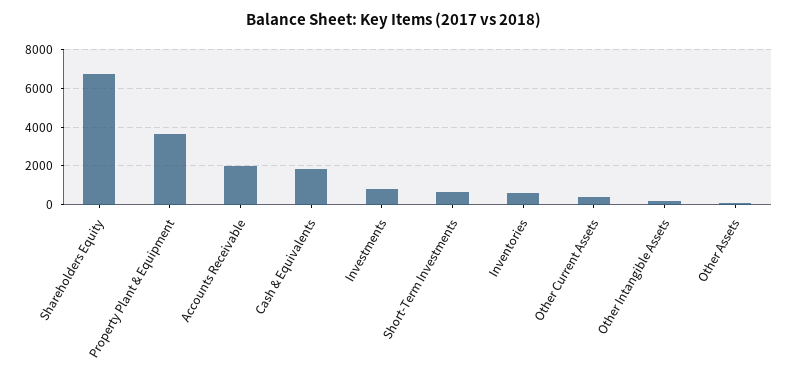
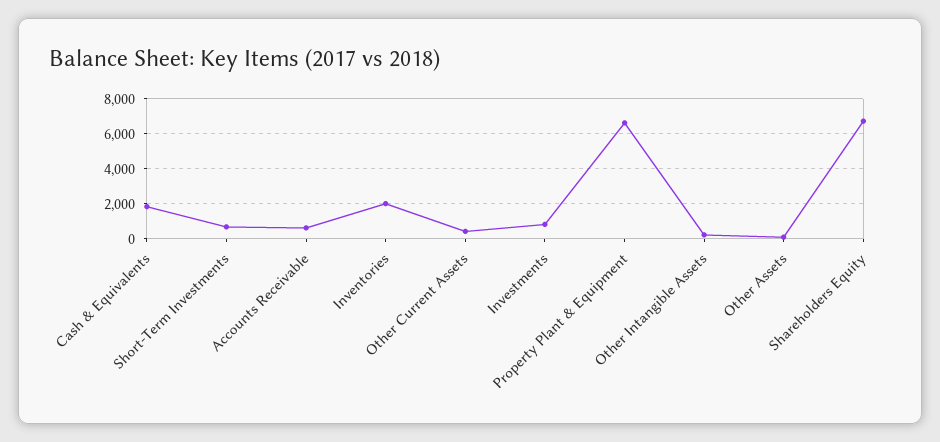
  {
    "Shareholders Equity": 6500,
-   "Property Plant & Equipment": 3500,
+   "Property Plant & Equipment": 6500,
-   "Accounts Receivable": 2000,
+   "Accounts Receivable": 500,
    "Cash & Equivalents": 2000,
    "Investments": 1000,
    "Short-Term Investments": 500,
-   "Inventories": 500,
+   "Inventories": 2000,
    "Other Current Assets": 500,
    "Other Intangible Assets": 0,
    "Other Assets": 0
  }

